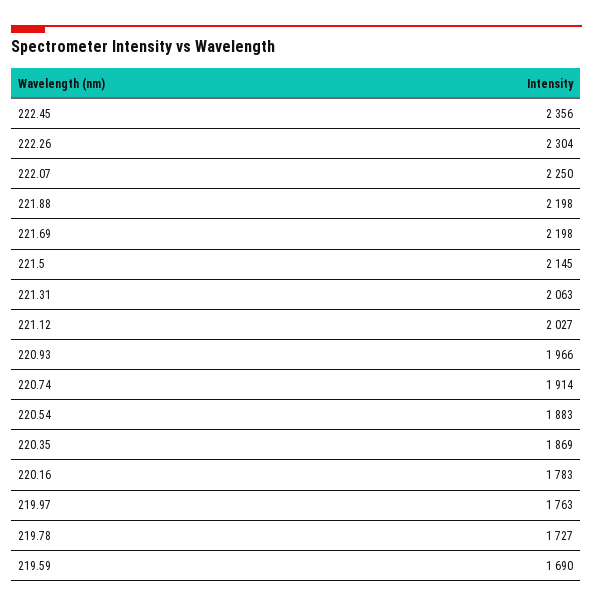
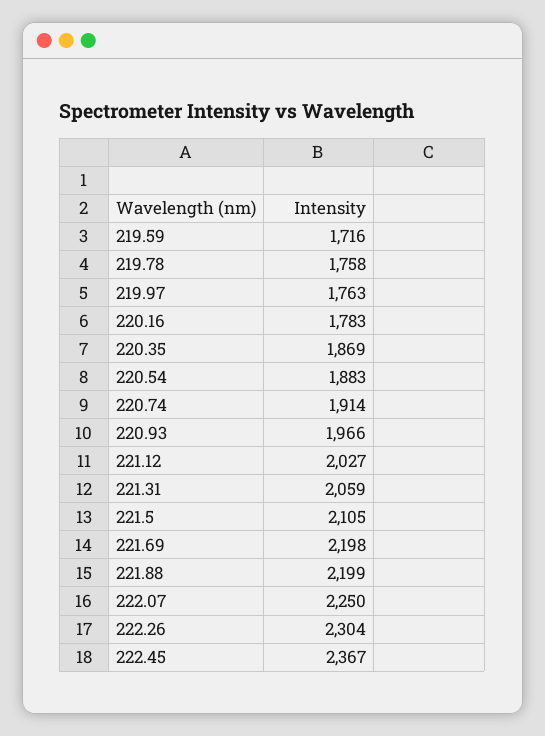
  {
-   "222.45": 2356,
+   "222.45": 2367,
    "222.26": 2304,
    "222.07": 2250,
-   "221.88": 2198,
+   "221.88": 2199,
    "221.69": 2198,
-   "221.5": 2145,
+   "221.5": 2105,
-   "221.31": 2063,
+   "221.31": 2059,
    "221.12": 2027,
    "220.93": 1966,
    "220.74": 1914,
    "220.54": 1883,
    "220.35": 1869,
    "220.16": 1783,
    "219.97": 1763,
-   "219.78": 1727,
+   "219.78": 1758,
-   "219.59": 1690
+   "219.59": 1716
  }

